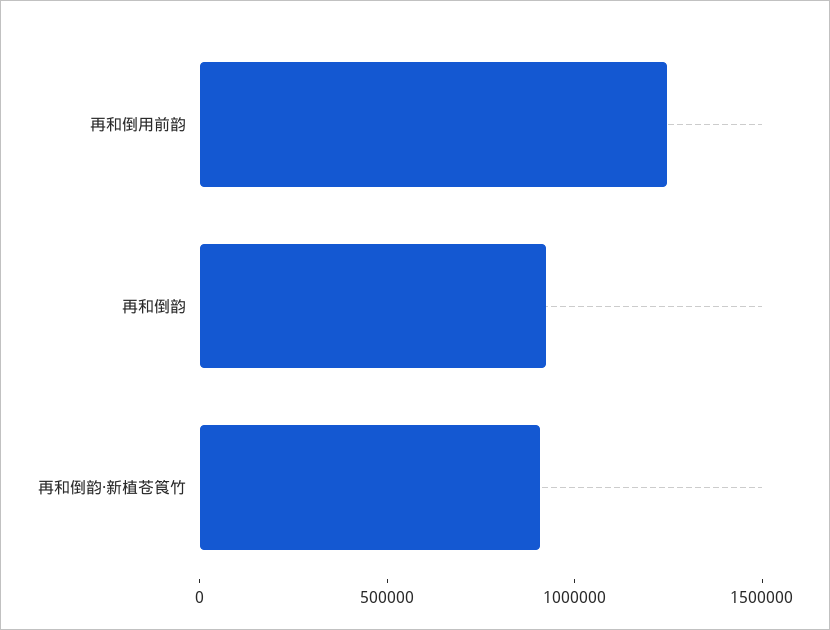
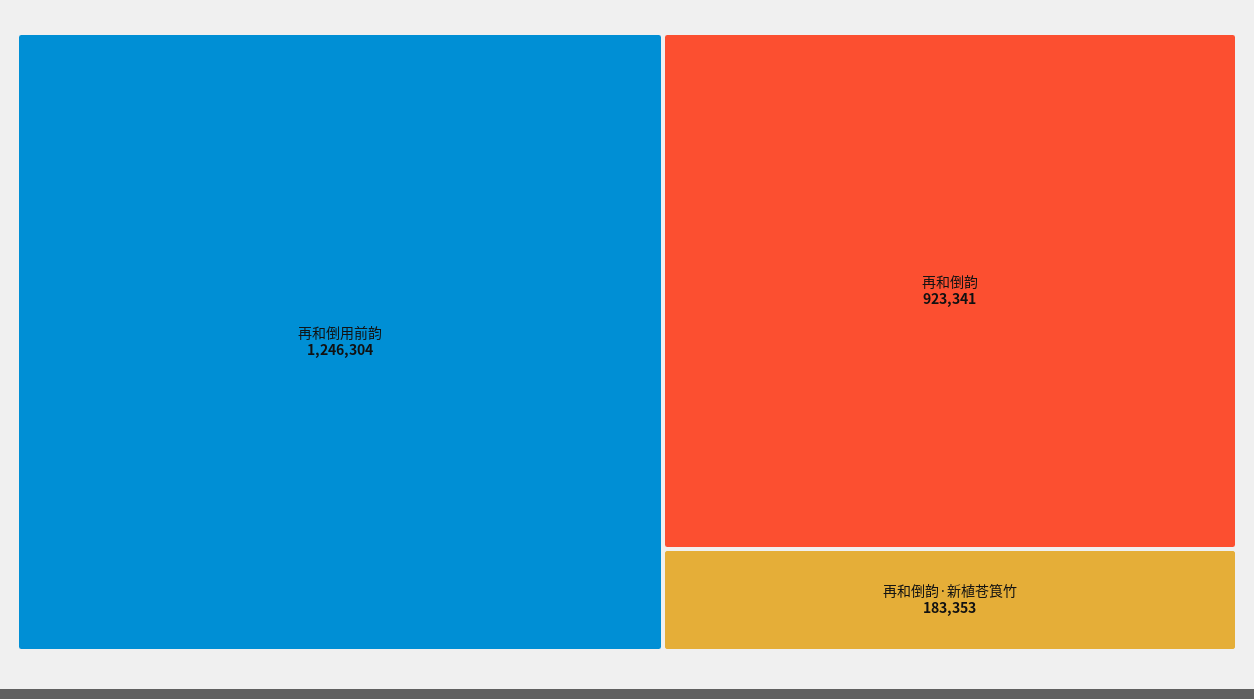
  {
    "再和倒用前韵": 1246304,
    "再和倒韵": 923341,
-   "再和倒韵·新植苍筤竹": 900000
+   "再和倒韵·新植苍筤竹": 183353
  }

